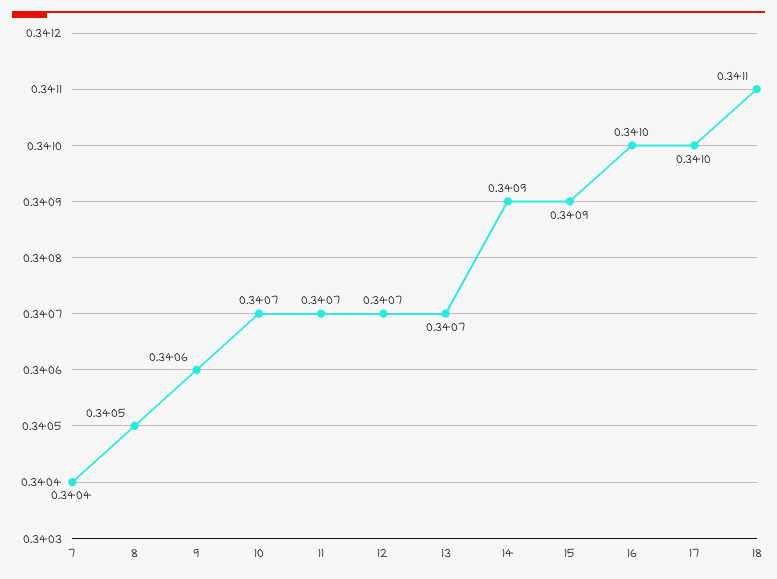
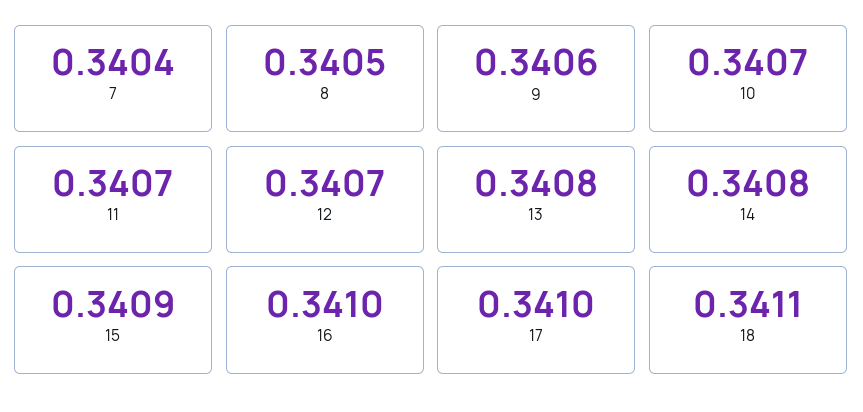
  {
    "7": 0.3404,
    "8": 0.3405,
    "9": 0.3406,
    "10": 0.3407,
    "11": 0.3407,
    "12": 0.3407,
-   "13": 0.3407,
+   "13": 0.3408,
-   "14": 0.3409,
+   "14": 0.3408,
    "15": 0.3409,
    "16": 0.341,
    "17": 0.341,
    "18": 0.3411
  }

